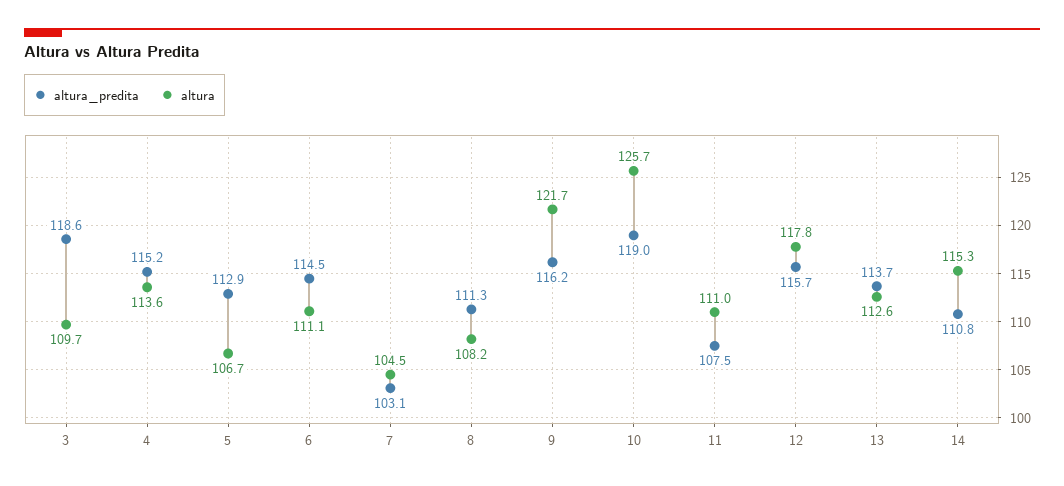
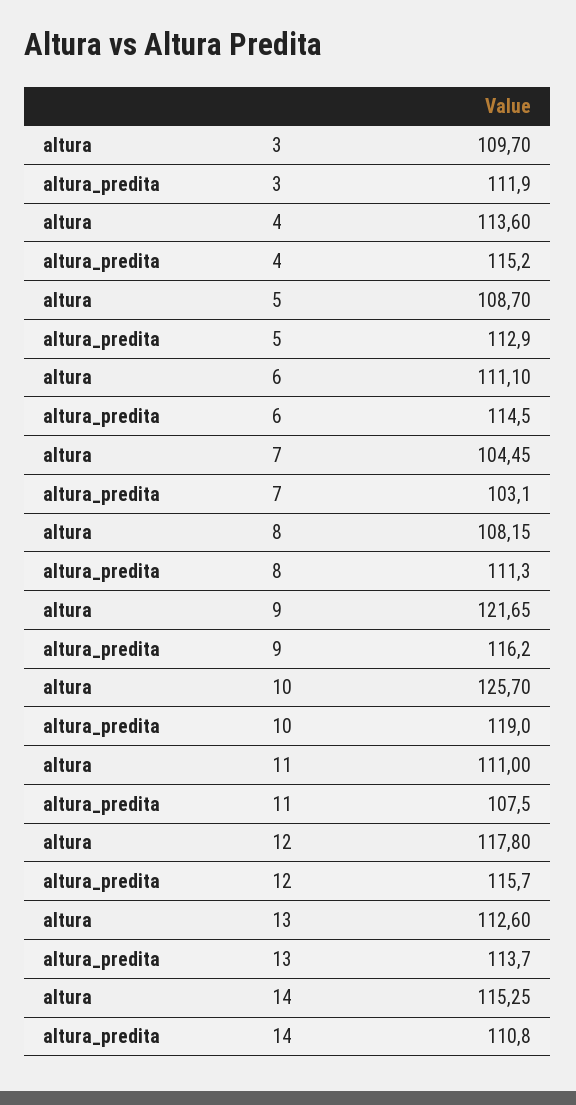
  {
    "altura_predita": {
-     "3": 118.6,
+     "3": 111.9,
      "4": 115.2,
      "5": 112.9,
      "6": 114.5,
      "7": 103.1,
      "8": 111.3,
      "9": 116.2,
      "10": 119,
      "11": 107.5,
      "12": 115.7,
      "13": 113.7,
      "14": 110.8
    },
    "altura": {
      "3": 109.7,
      "4": 113.6,
-     "5": 106.7,
+     "5": 108.7,
      "6": 111.1,
      "7": 104.45,
      "8": 108.15,
      "9": 121.65,
      "10": 125.7,
      "11": 111,
      "12": 117.8,
      "13": 112.6,
      "14": 115.25
    }
  }

